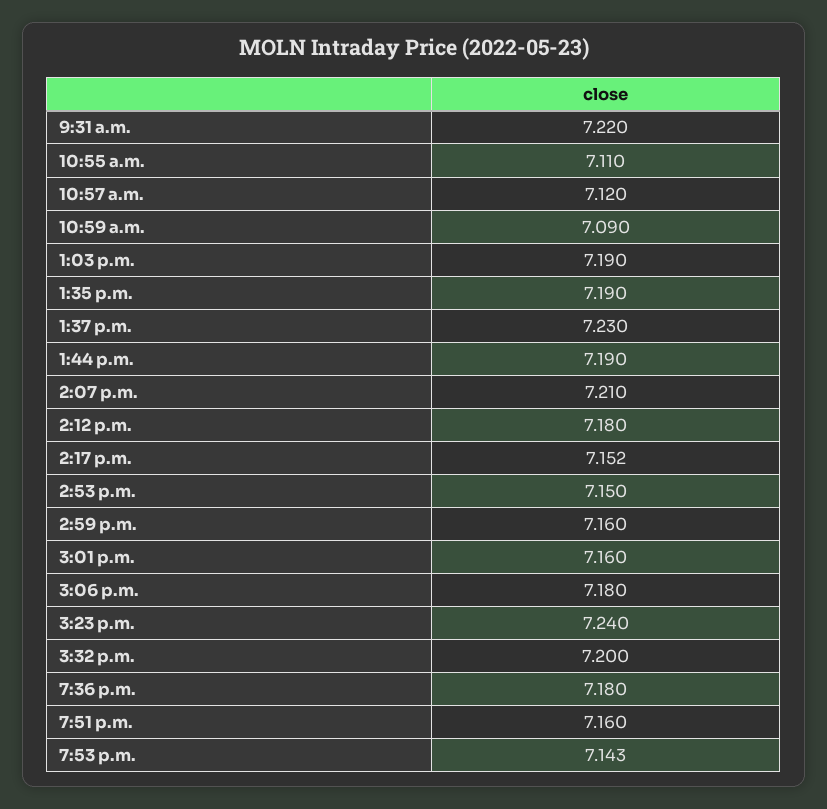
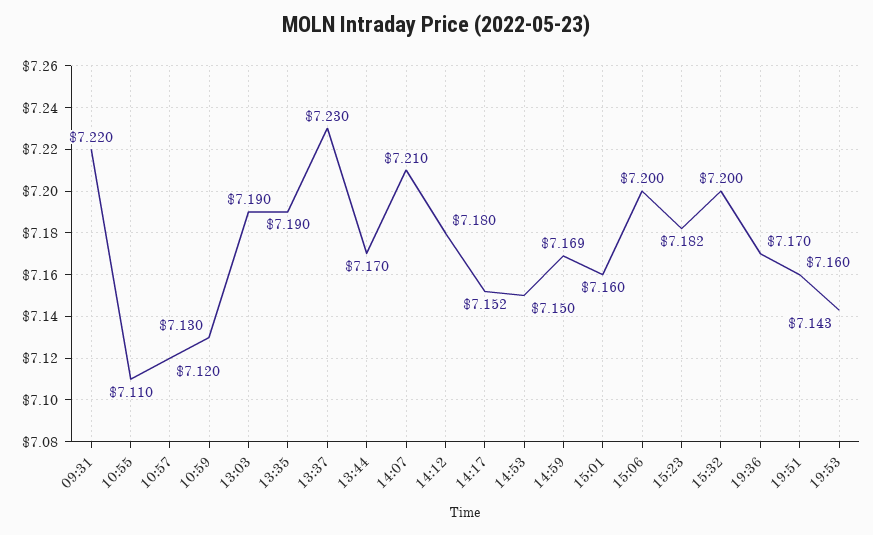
  {
    "9:31 a.m.": 7.22,
    "10:55 a.m.": 7.11,
    "10:57 a.m.": 7.12,
-   "10:59 a.m.": 7.09,
+   "10:59 a.m.": 7.13,
    "1:03 p.m.": 7.19,
    "1:35 p.m.": 7.19,
    "1:37 p.m.": 7.23,
-   "1:44 p.m.": 7.19,
+   "1:44 p.m.": 7.17,
    "2:07 p.m.": 7.21,
    "2:12 p.m.": 7.18,
    "2:17 p.m.": 7.152,
    "2:53 p.m.": 7.15,
-   "2:59 p.m.": 7.16,
+   "2:59 p.m.": 7.169,
    "3:01 p.m.": 7.16,
-   "3:06 p.m.": 7.18,
+   "3:06 p.m.": 7.2,
-   "3:23 p.m.": 7.24,
+   "3:23 p.m.": 7.182,
    "3:32 p.m.": 7.2,
-   "7:36 p.m.": 7.18,
+   "7:36 p.m.": 7.17,
    "7:51 p.m.": 7.16,
    "7:53 p.m.": 7.143
  }

